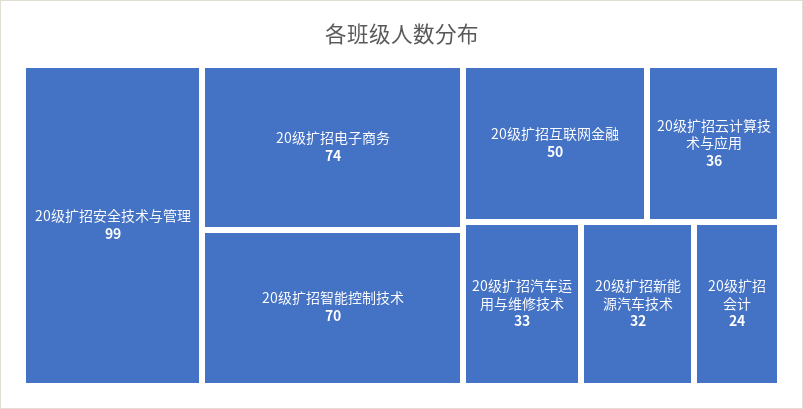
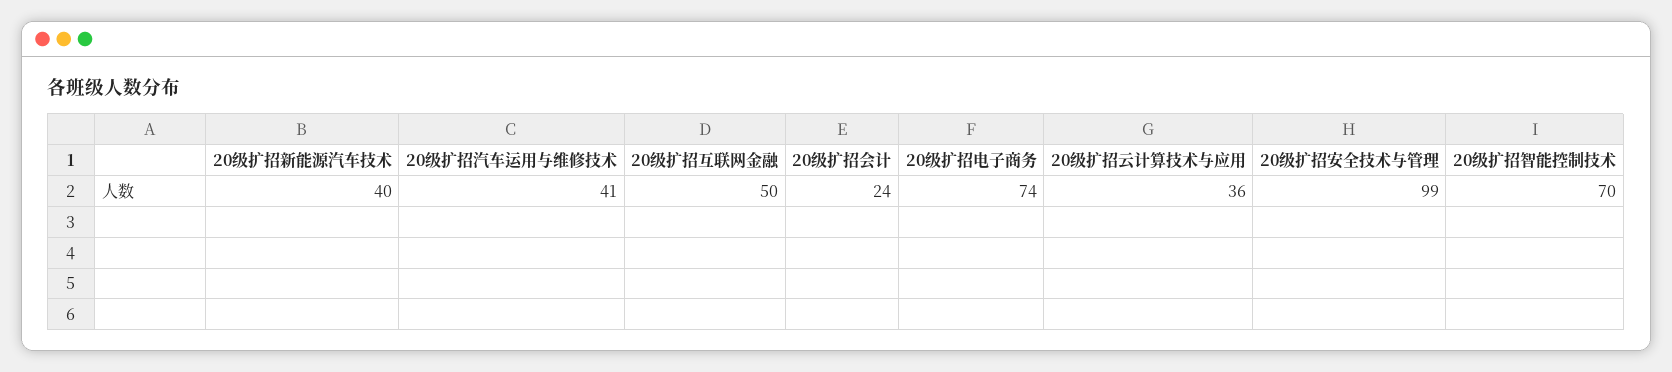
  {
    "20级扩招安全技术与管理": 99,
    "20级扩招电子商务": 74,
    "20级扩招智能控制技术": 70,
    "20级扩招互联网金融": 50,
    "20级扩招云计算技术与应用": 36,
-   "20级扩招汽车运用与维修技术": 33,
+   "20级扩招汽车运用与维修技术": 41,
-   "20级扩招新能源汽车技术": 32,
+   "20级扩招新能源汽车技术": 40,
    "20级扩招会计": 24
  }

